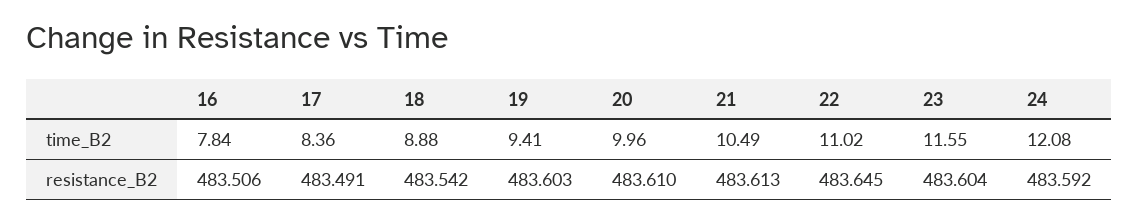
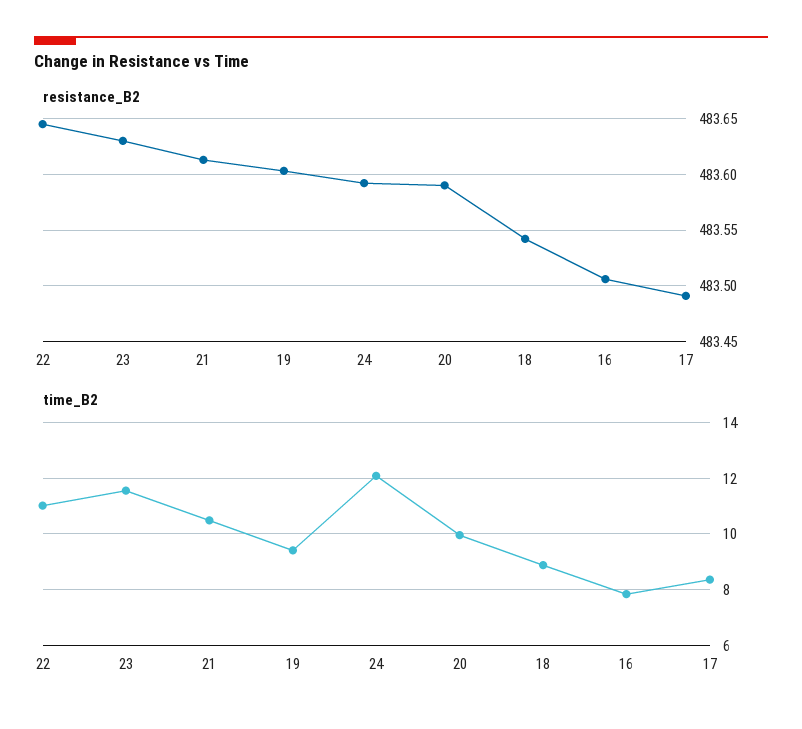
  {
    "time_B2": {
      "16": 7.84,
      "17": 8.36,
      "18": 8.88,
      "19": 9.41,
      "20": 9.96,
      "21": 10.49,
      "22": 11.02,
      "23": 11.55,
      "24": 12.08
    },
    "resistance_B2": {
      "16": 483.506,
      "17": 483.491,
      "18": 483.542,
      "19": 483.603,
-     "20": 483.61,
+     "20": 483.59,
      "21": 483.613,
      "22": 483.645,
-     "23": 483.604,
+     "23": 483.63,
      "24": 483.592
    }
  }

